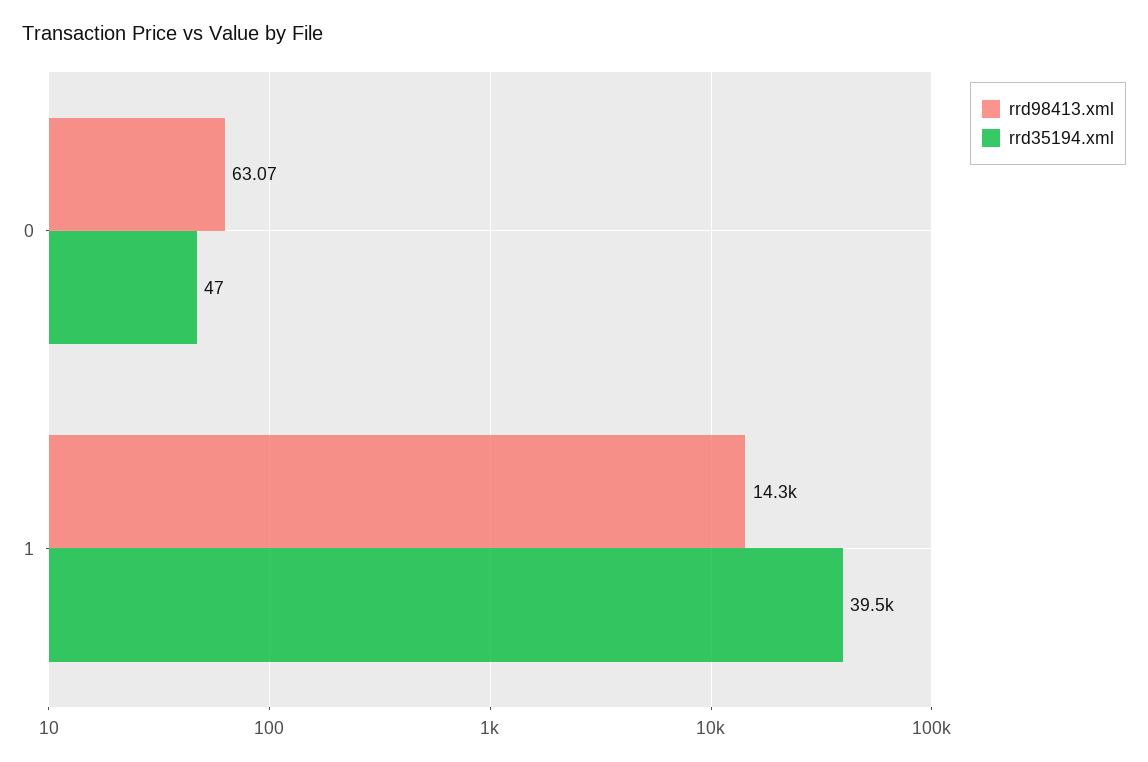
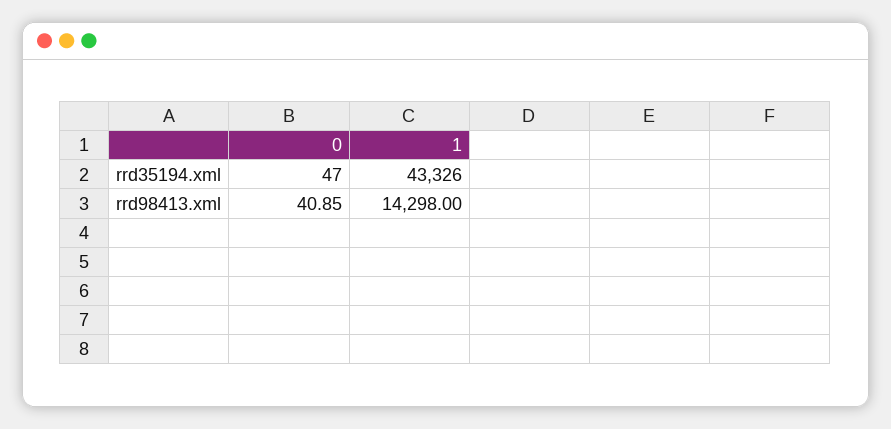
  {
    "rrd98413.xml": {
-     "0": 63.07,
+     "0": 40.85,
      "1": 14298
    },
    "rrd35194.xml": {
      "0": 47,
-     "1": 39500
+     "1": 43326
    }
  }

